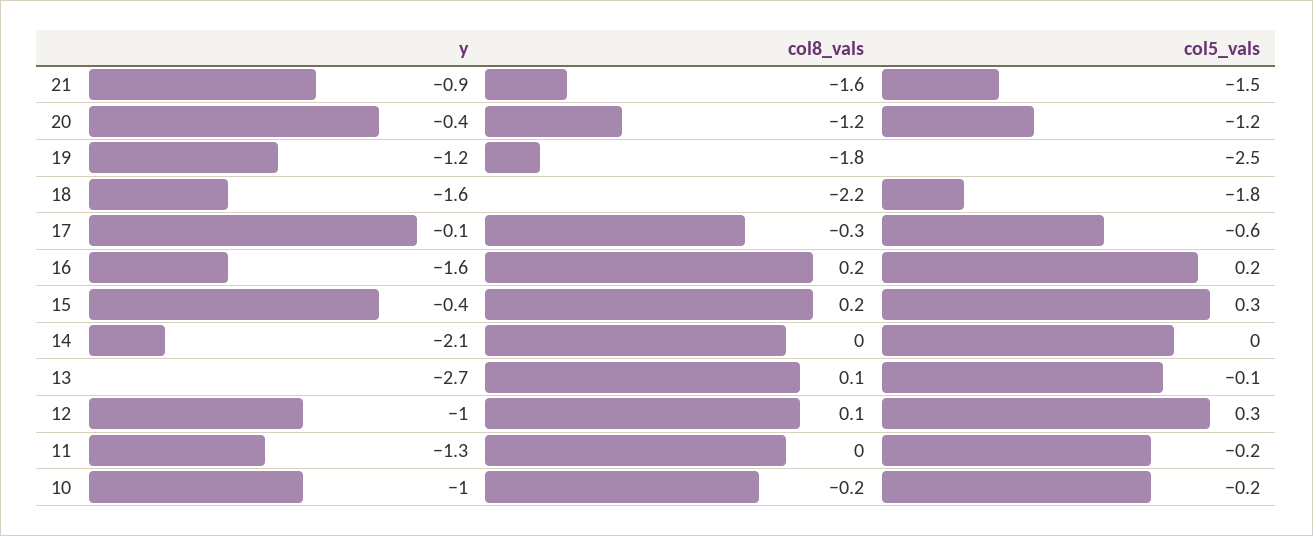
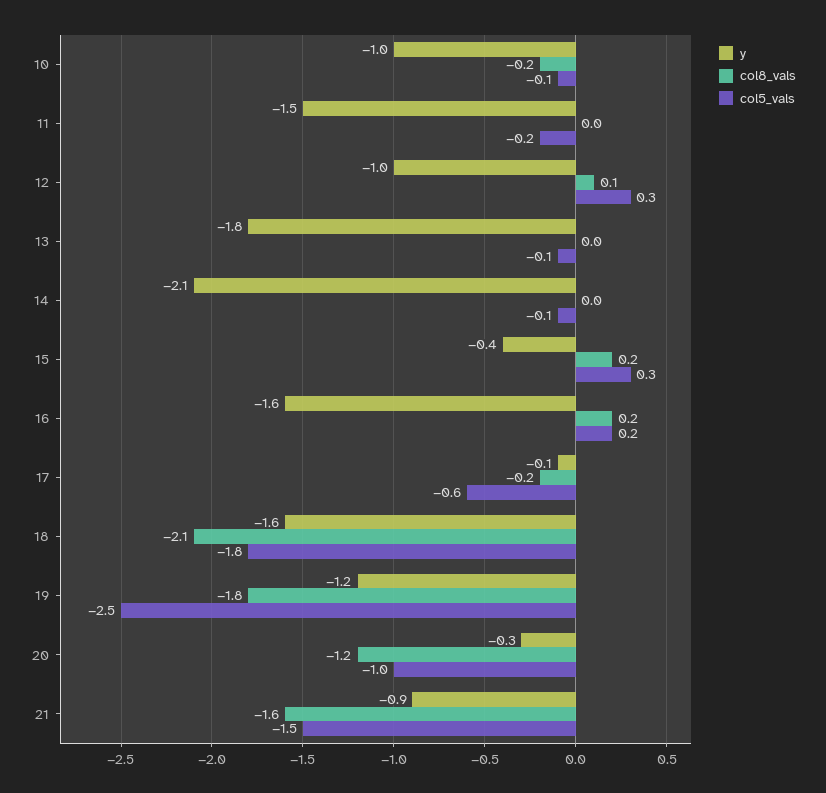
  {
    "y": {
      "21": -0.9,
-     "20": -0.4,
+     "20": -0.3,
      "19": -1.2,
      "18": -1.6,
      "17": -0.1,
      "16": -1.6,
      "15": -0.4,
      "14": -2.1,
-     "13": -2.7,
+     "13": -1.8,
      "12": -1,
-     "11": -1.3,
+     "11": -1.5,
      "10": -1
    },
    "col8_vals": {
      "21": -1.6,
      "20": -1.2,
      "19": -1.8,
-     "18": -2.2,
+     "18": -2.1,
-     "17": -0.3,
+     "17": -0.2,
      "16": 0.2,
      "15": 0.2,
      "14": 0,
-     "13": 0.1,
+     "13": 0,
      "12": 0.1,
      "11": 0,
      "10": -0.2
    },
    "col5_vals": {
      "21": -1.5,
-     "20": -1.2,
+     "20": -1,
      "19": -2.5,
      "18": -1.8,
      "17": -0.6,
      "16": 0.2,
      "15": 0.3,
-     "14": 0,
+     "14": -0.1,
      "13": -0.1,
      "12": 0.3,
      "11": -0.2,
-     "10": -0.2
+     "10": -0.1
    }
  }

